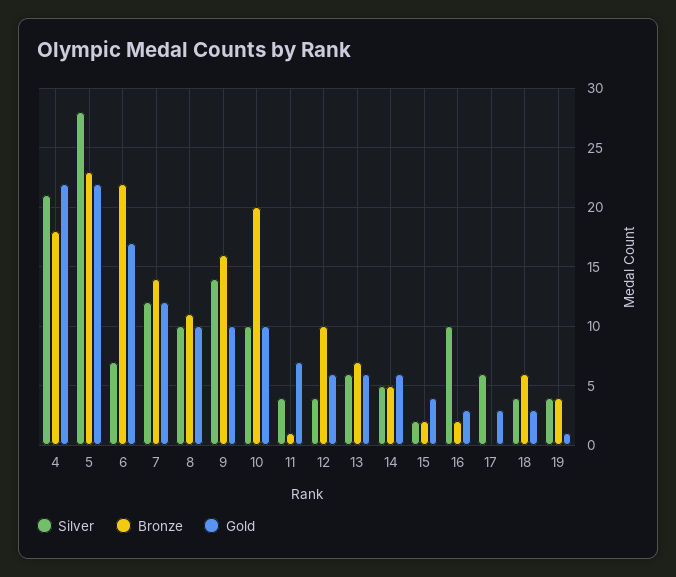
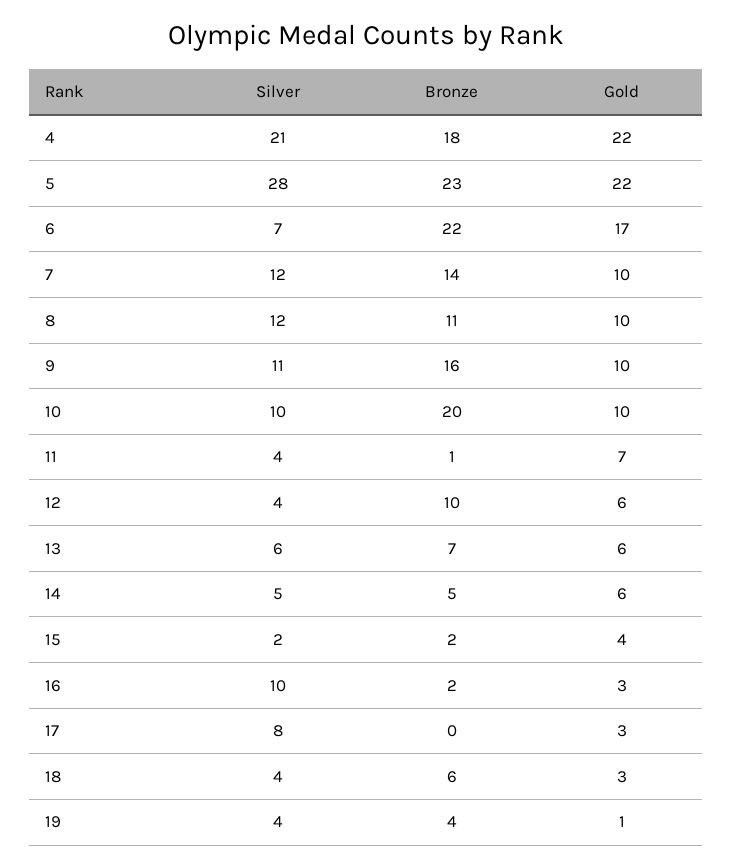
  {
    "Silver": {
      "4": 21,
      "5": 28,
      "6": 7,
      "7": 12,
-     "8": 10,
+     "8": 12,
-     "9": 14,
+     "9": 11,
      "10": 10,
      "11": 4,
      "12": 4,
      "13": 6,
      "14": 5,
      "15": 2,
      "16": 10,
-     "17": 6,
+     "17": 8,
      "18": 4,
      "19": 4
    },
    "Bronze": {
      "4": 18,
      "5": 23,
      "6": 22,
      "7": 14,
      "8": 11,
      "9": 16,
      "10": 20,
      "11": 1,
      "12": 10,
      "13": 7,
      "14": 5,
      "15": 2,
      "16": 2,
      "17": 0,
      "18": 6,
      "19": 4
    },
    "Gold": {
      "4": 22,
      "5": 22,
      "6": 17,
-     "7": 12,
+     "7": 10,
      "8": 10,
      "9": 10,
      "10": 10,
      "11": 7,
      "12": 6,
      "13": 6,
      "14": 6,
      "15": 4,
      "16": 3,
      "17": 3,
      "18": 3,
      "19": 1
    }
  }

